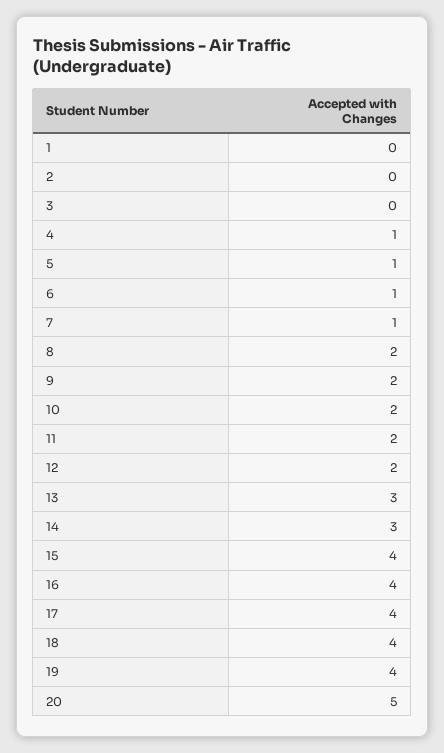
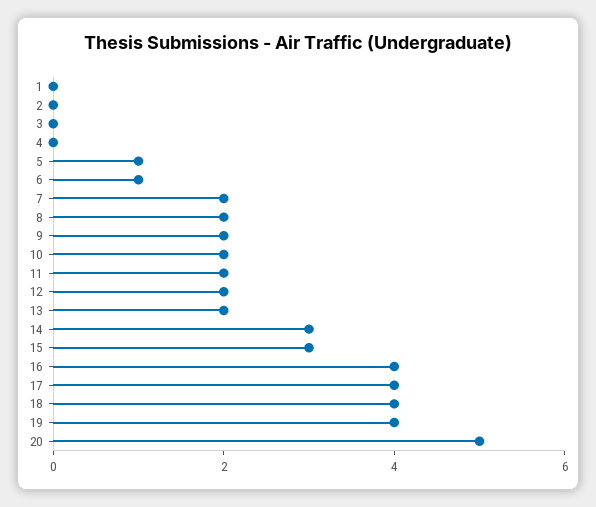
  {
    "1": 0,
    "2": 0,
    "3": 0,
-   "4": 1,
+   "4": 0,
    "5": 1,
    "6": 1,
-   "7": 1,
+   "7": 2,
    "8": 2,
    "9": 2,
    "10": 2,
    "11": 2,
    "12": 2,
-   "13": 3,
+   "13": 2,
    "14": 3,
-   "15": 4,
+   "15": 3,
    "16": 4,
    "17": 4,
    "18": 4,
    "19": 4,
    "20": 5
  }

